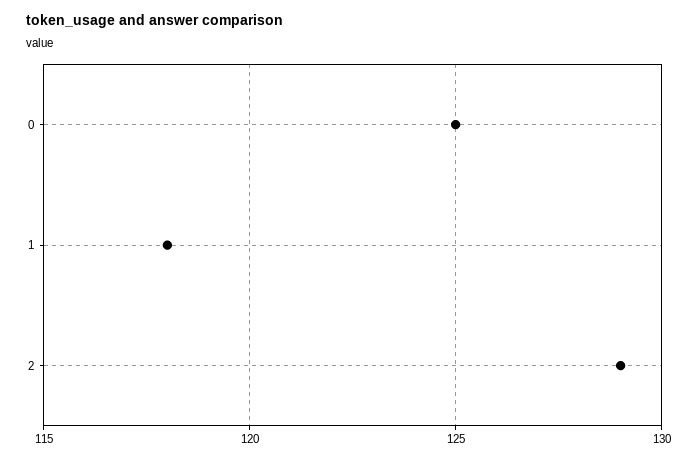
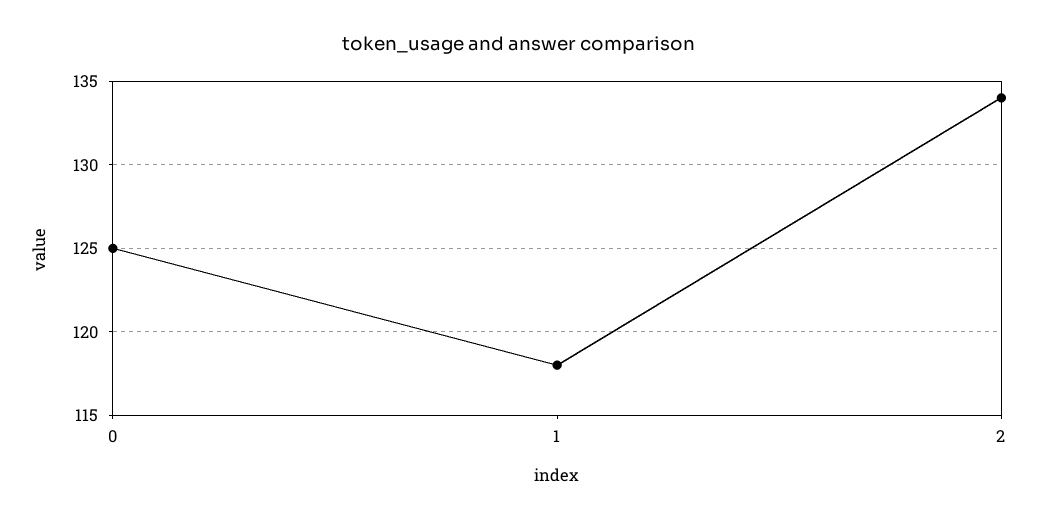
  {
    "0": 125,
    "1": 118,
-   "2": 129
+   "2": 134
  }

